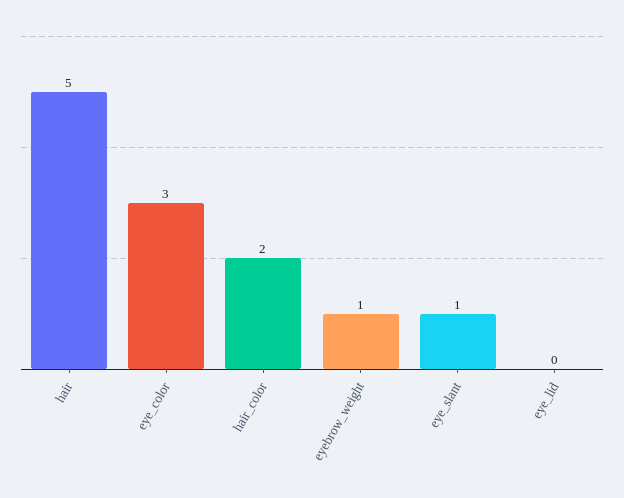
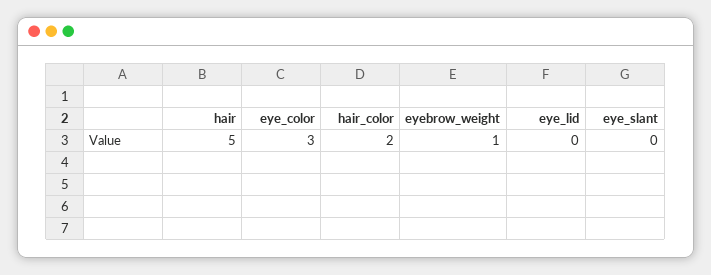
  {
    "hair": 5,
    "eye_color": 3,
    "hair_color": 2,
    "eyebrow_weight": 1,
-   "eye_slant": 1,
+   "eye_slant": 0,
    "eye_lid": 0
  }

